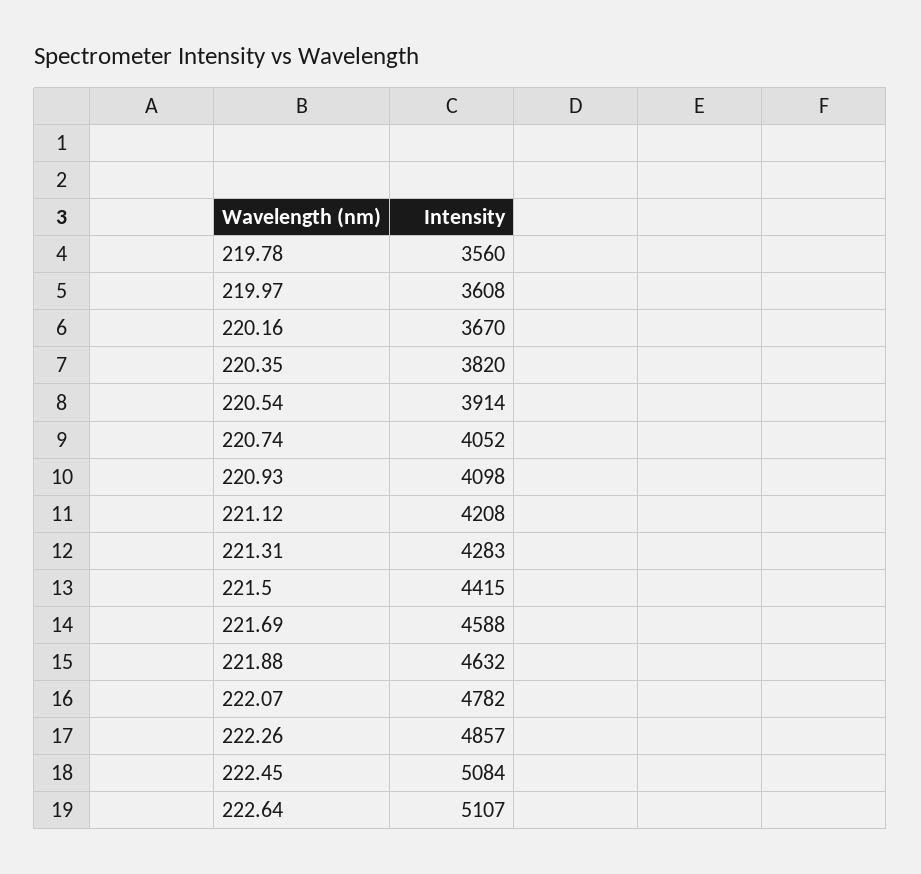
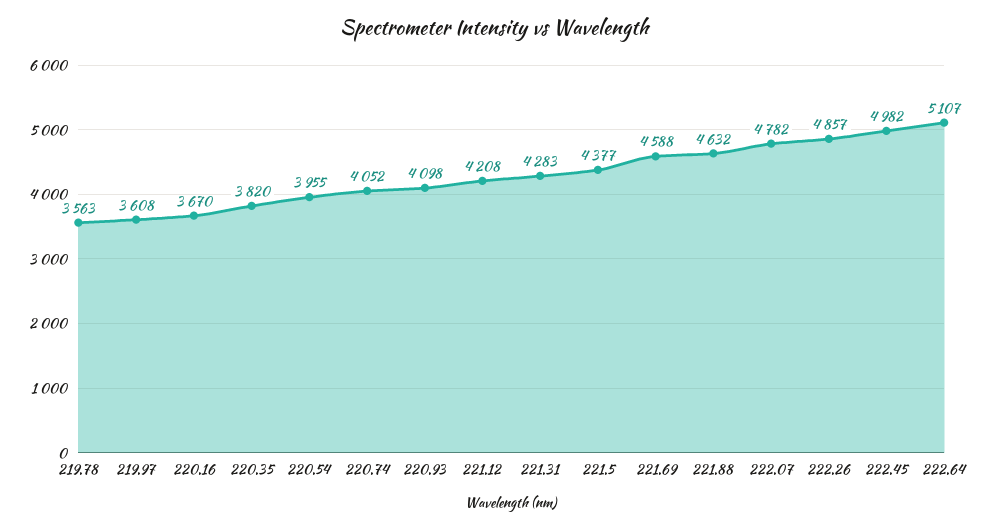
  {
-   "219.78": 3560,
+   "219.78": 3563,
    "219.97": 3608,
    "220.16": 3670,
    "220.35": 3820,
-   "220.54": 3914,
+   "220.54": 3955,
    "220.74": 4052,
    "220.93": 4098,
    "221.12": 4208,
    "221.31": 4283,
-   "221.5": 4415,
+   "221.5": 4377,
    "221.69": 4588,
    "221.88": 4632,
    "222.07": 4782,
    "222.26": 4857,
-   "222.45": 5084,
+   "222.45": 4982,
    "222.64": 5107
  }

